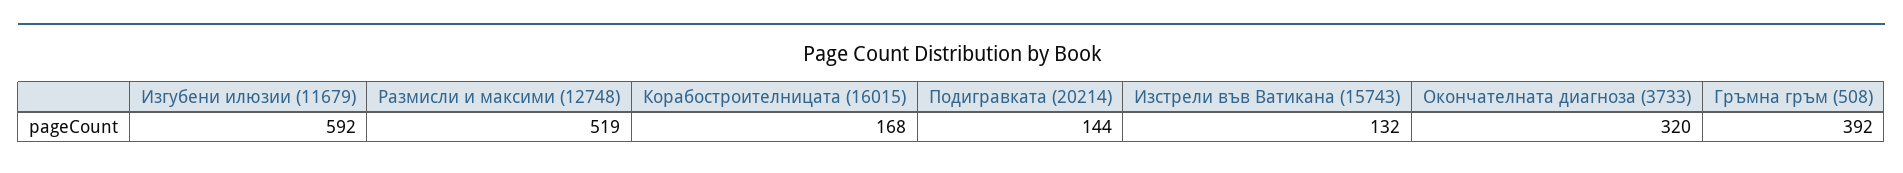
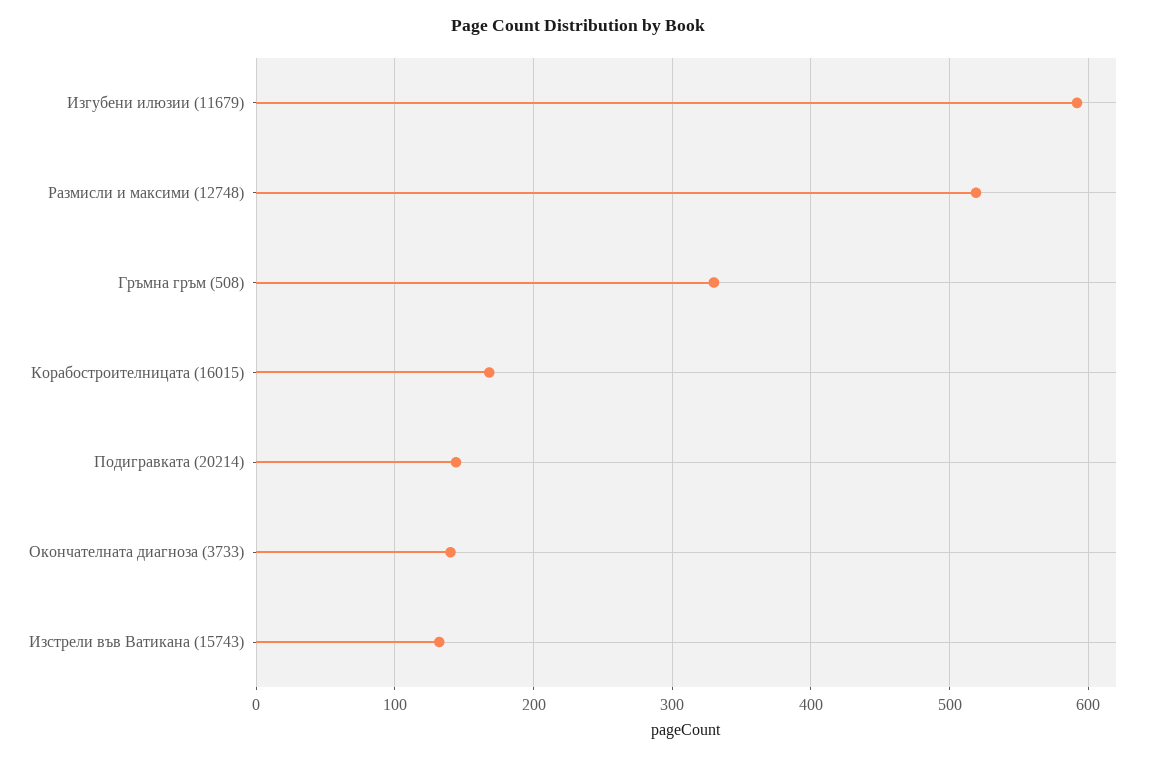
  {
    "Изгубени илюзии (11679)": 592,
    "Размисли и максими (12748)": 519,
    "Корабостроителницата (16015)": 168,
    "Подигравката (20214)": 144,
    "Изстрели във Ватикана (15743)": 132,
-   "Окончателната диагноза (3733)": 320,
+   "Окончателната диагноза (3733)": 140,
-   "Гръмна гръм (508)": 392
+   "Гръмна гръм (508)": 330
  }

